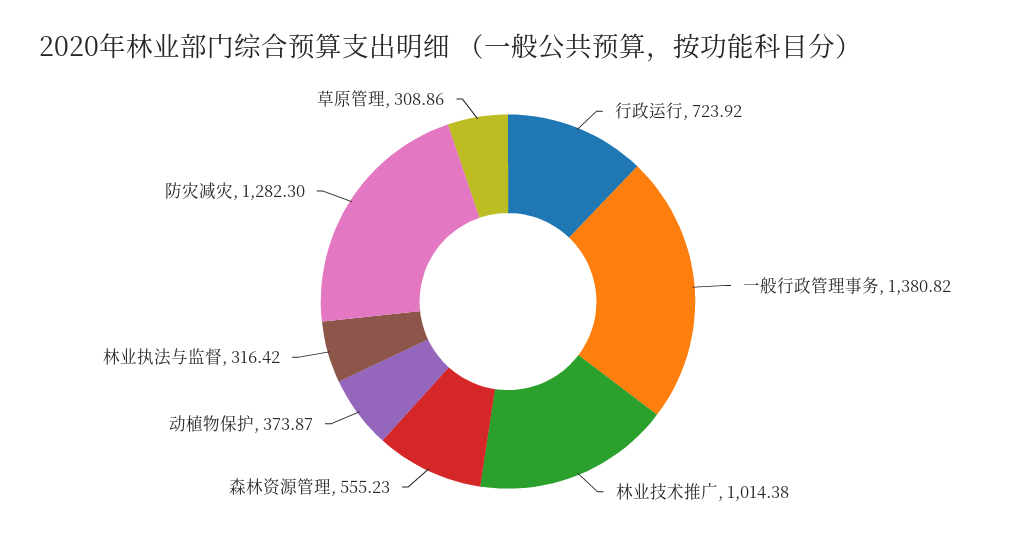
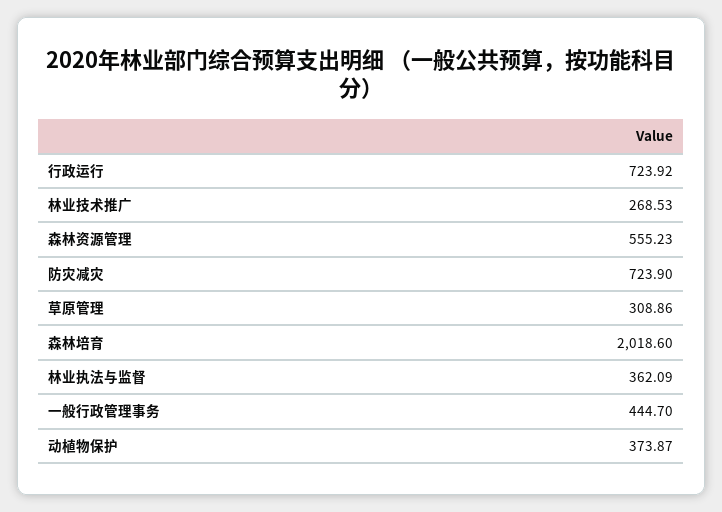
  {
    "行政运行": 723.92,
-   "一般行政管理事务": 1380.82,
+   "一般行政管理事务": 444.7,
-   "林业技术推广": 1014.38,
+   "林业技术推广": 268.53,
    "森林资源管理": 555.23,
    "动植物保护": 373.87,
-   "林业执法与监督": 316.42,
+   "林业执法与监督": 362.09,
-   "防灾减灾": 1282.3,
+   "防灾减灾": 723.9,
-   "草原管理": 308.86
+   "草原管理": 308.86,
+   "森林培育": 2018.6
  }

